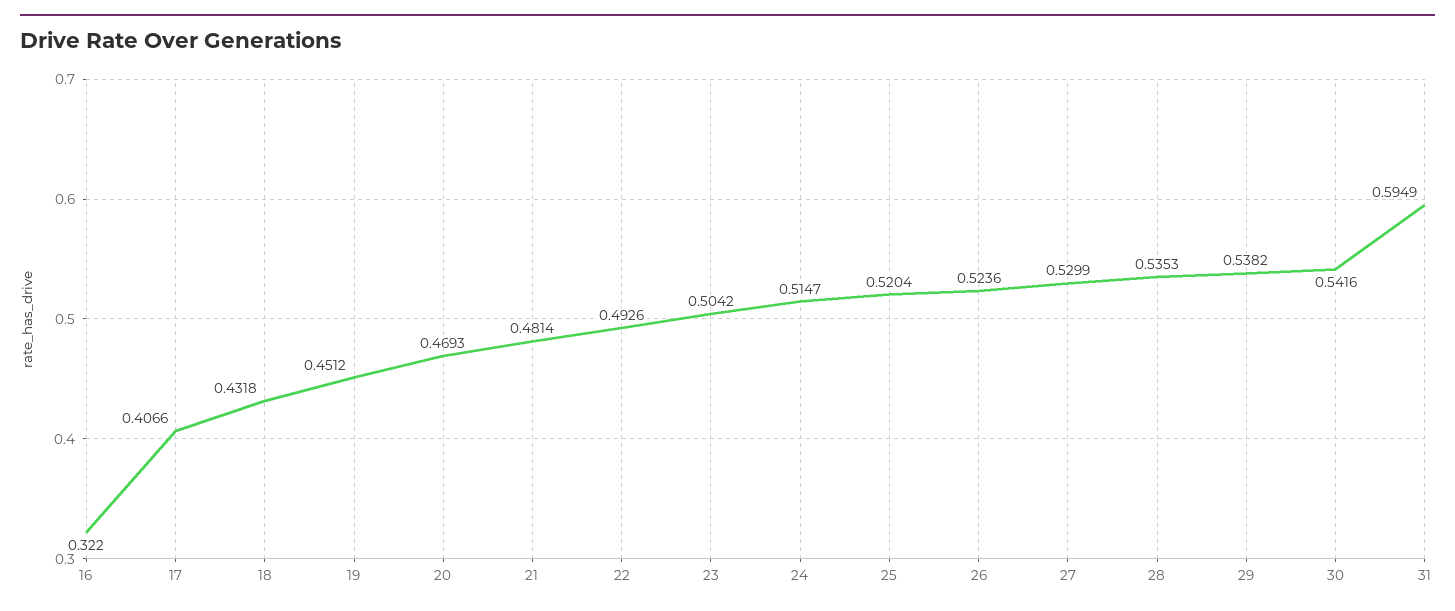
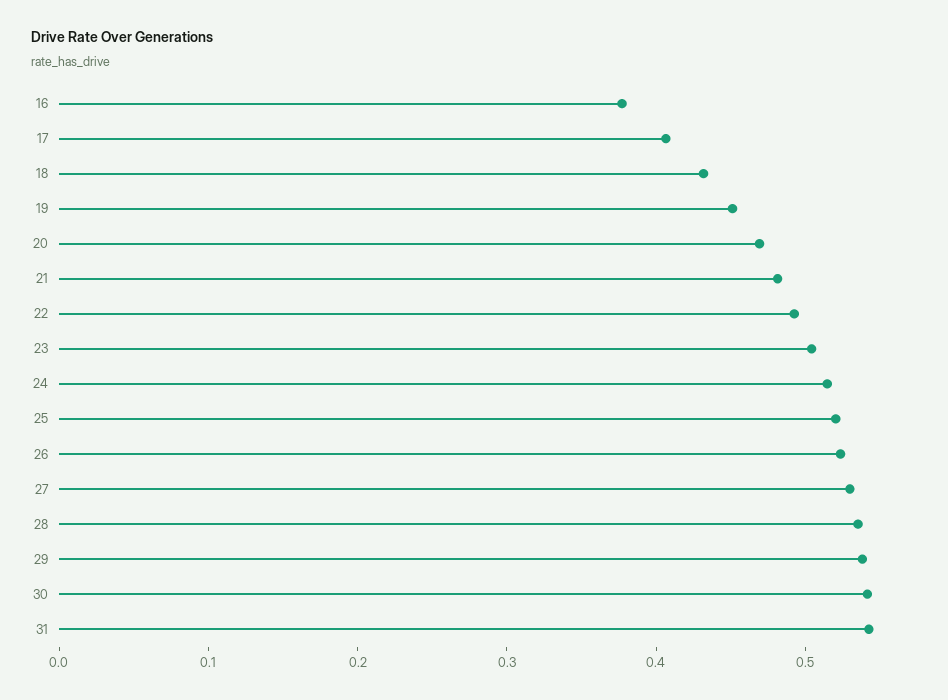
  {
-   "16": 0.322,
+   "16": 0.38,
    "17": 0.4066,
    "18": 0.4318,
    "19": 0.4512,
    "20": 0.4693,
    "21": 0.4814,
    "22": 0.4926,
    "23": 0.5042,
    "24": 0.5147,
    "25": 0.5204,
    "26": 0.5236,
    "27": 0.5299,
    "28": 0.5353,
    "29": 0.5382,
    "30": 0.5416,
-   "31": 0.5949
+   "31": 0.54
  }

